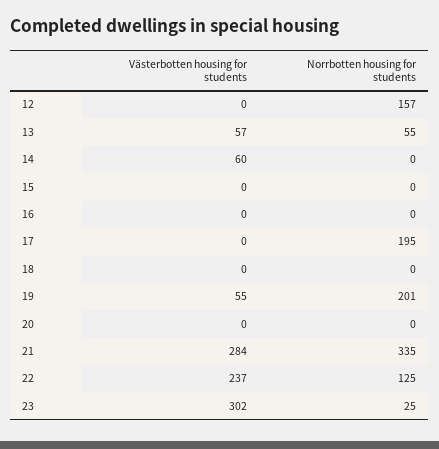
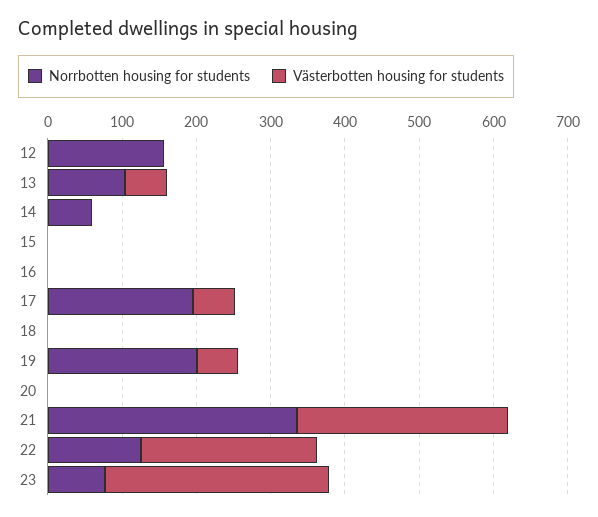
  {
    "Västerbotten housing for students": {
      "12": 0,
      "13": 57,
-     "14": 60,
+     "14": 0,
      "15": 0,
      "16": 0,
-     "17": 0,
+     "17": 60,
      "18": 0,
      "19": 55,
      "20": 0,
      "21": 284,
      "22": 237,
      "23": 302
    },
    "Norrbotten housing for students": {
      "12": 157,
-     "13": 55,
+     "13": 100,
-     "14": 0,
+     "14": 60,
      "15": 0,
      "16": 0,
      "17": 195,
      "18": 0,
      "19": 201,
      "20": 0,
      "21": 335,
      "22": 125,
-     "23": 25
+     "23": 80
    }
  }

